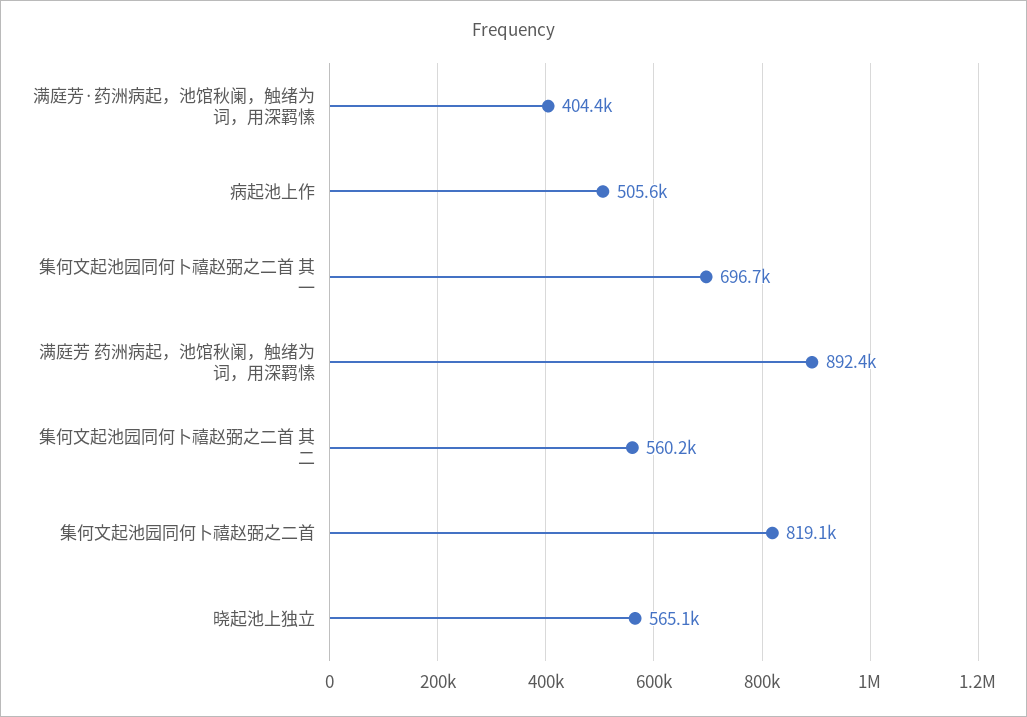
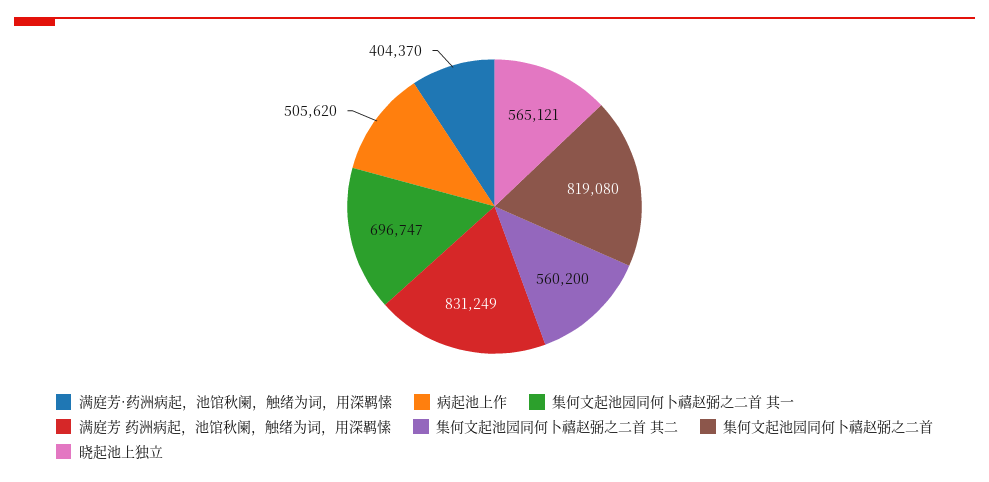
  {
    "满庭芳·药洲病起，池馆秋阑，触绪为词，用深羁愫": 404370,
    "病起池上作": 505620,
    "集何文起池园同何卜禧赵弼之二首 其一": 696747,
-   "满庭芳 药洲病起，池馆秋阑，触绪为词，用深羁愫": 892400,
+   "满庭芳 药洲病起，池馆秋阑，触绪为词，用深羁愫": 831249,
    "集何文起池园同何卜禧赵弼之二首 其二": 560200,
    "集何文起池园同何卜禧赵弼之二首": 819080,
    "晓起池上独立": 565121
  }

